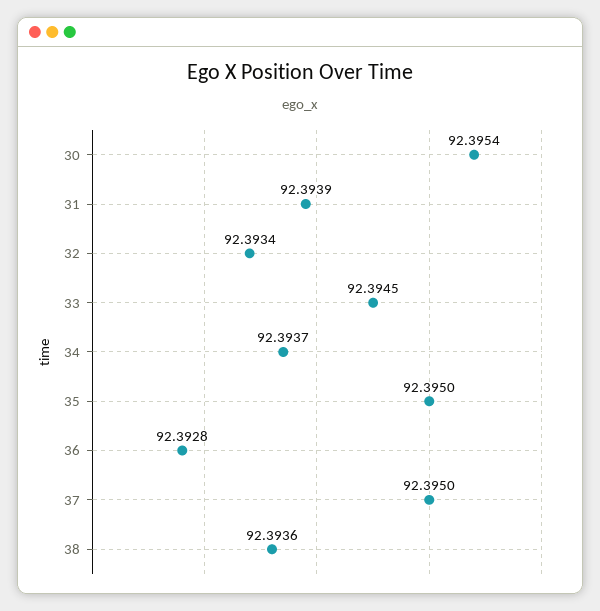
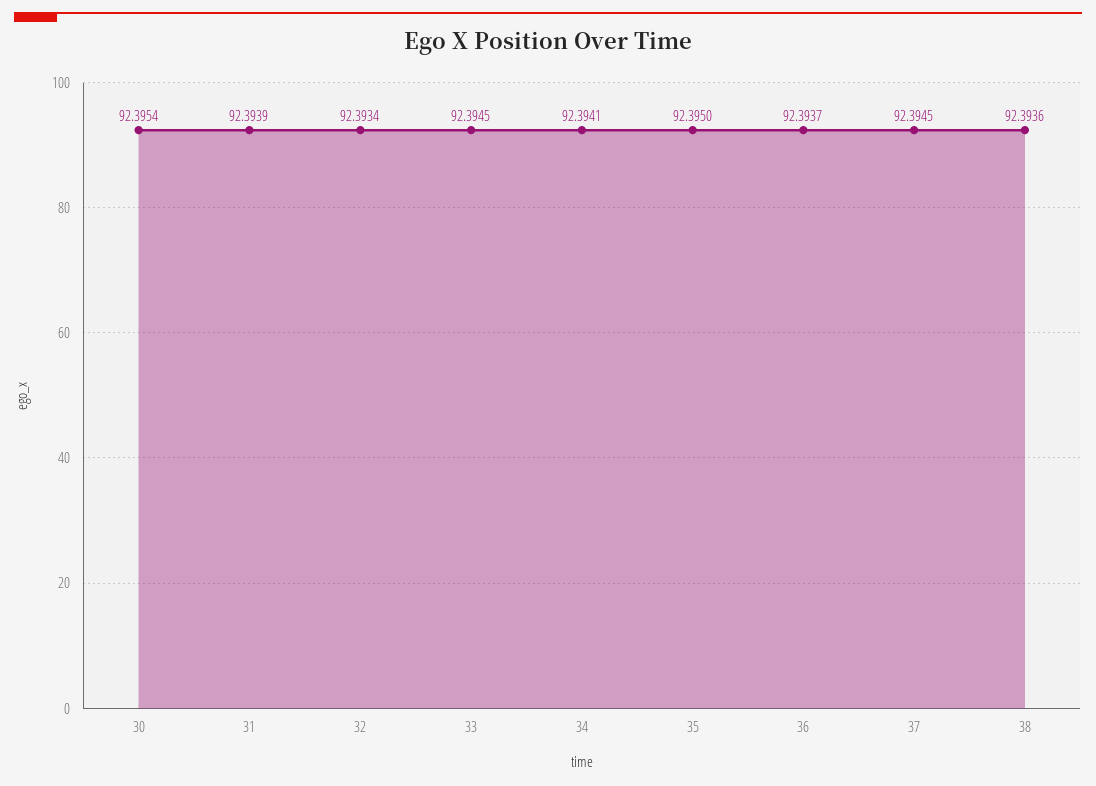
  {
    "30": 92.3954,
    "31": 92.3939,
    "32": 92.3934,
    "33": 92.3945,
-   "34": 92.3937,
+   "34": 92.3941,
    "35": 92.395,
-   "36": 92.3928,
+   "36": 92.3937,
-   "37": 92.395,
+   "37": 92.3945,
    "38": 92.3936
  }

